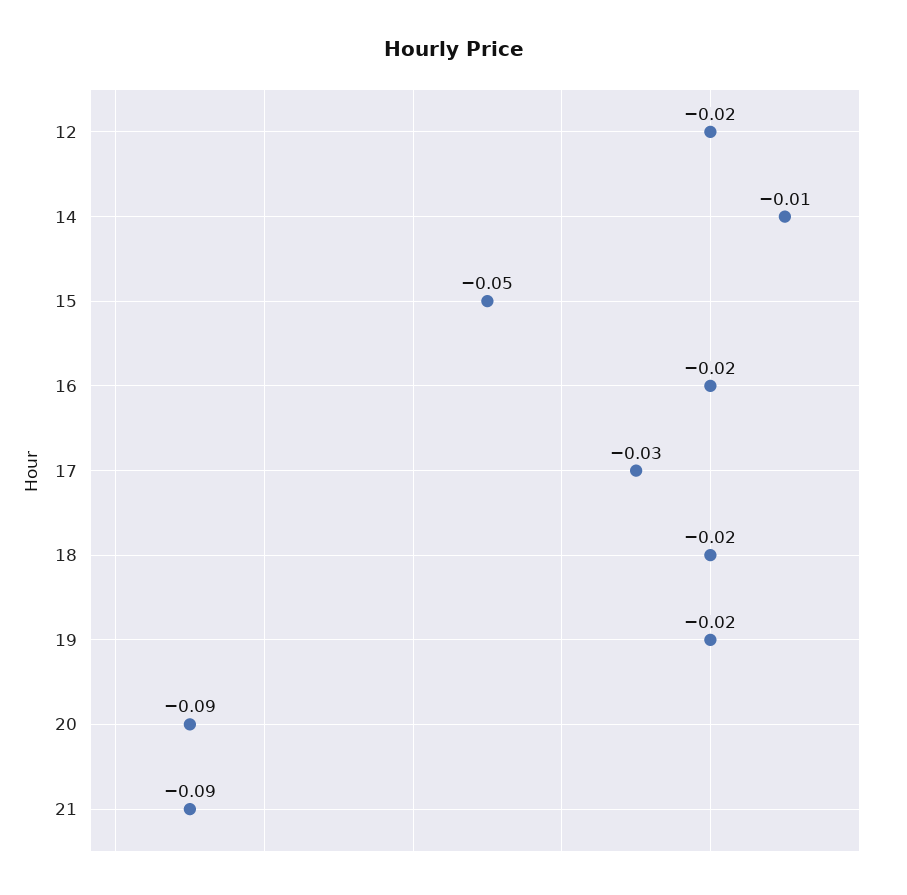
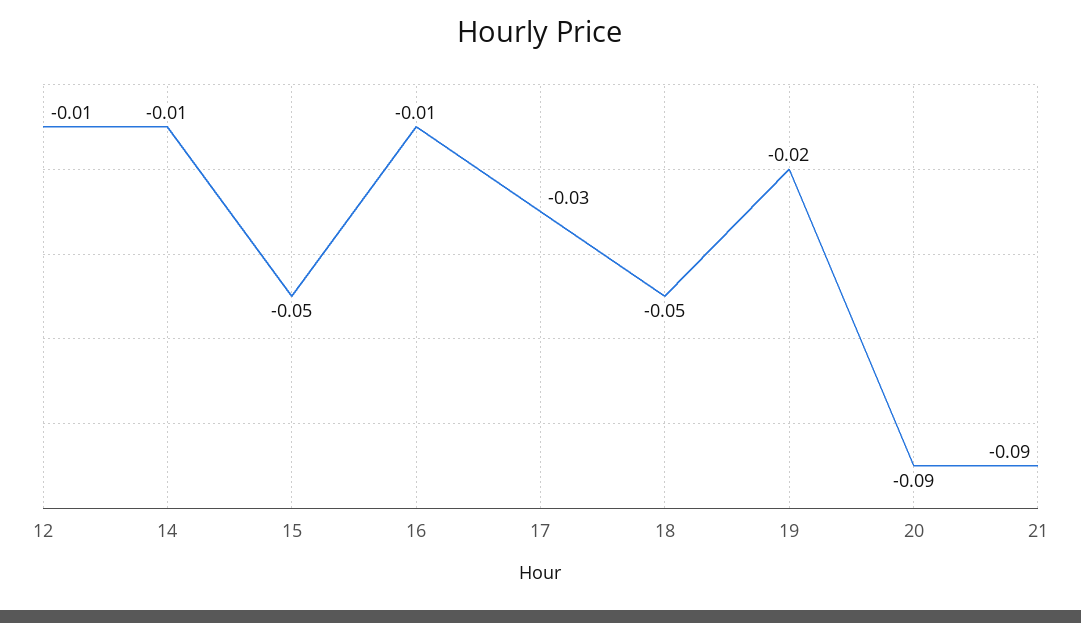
  {
-   "12": -0.02,
+   "12": -0.01,
    "14": -0.01,
    "15": -0.05,
-   "16": -0.02,
+   "16": -0.01,
    "17": -0.03,
-   "18": -0.02,
+   "18": -0.05,
    "19": -0.02,
    "20": -0.09,
    "21": -0.09
  }

